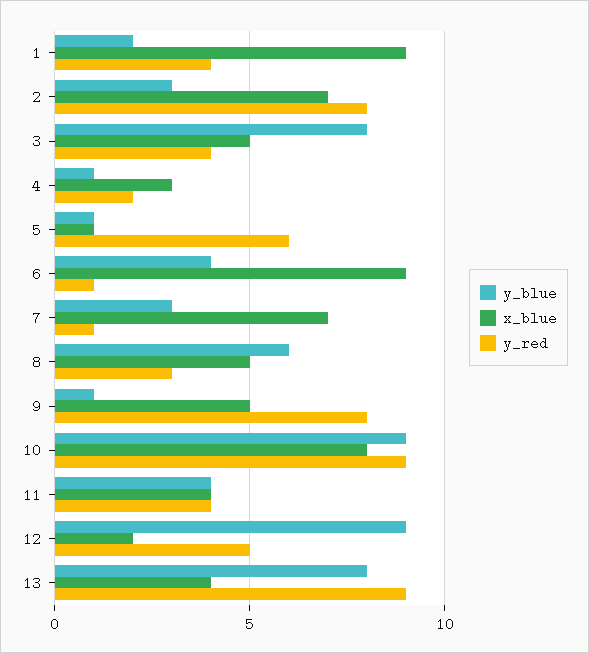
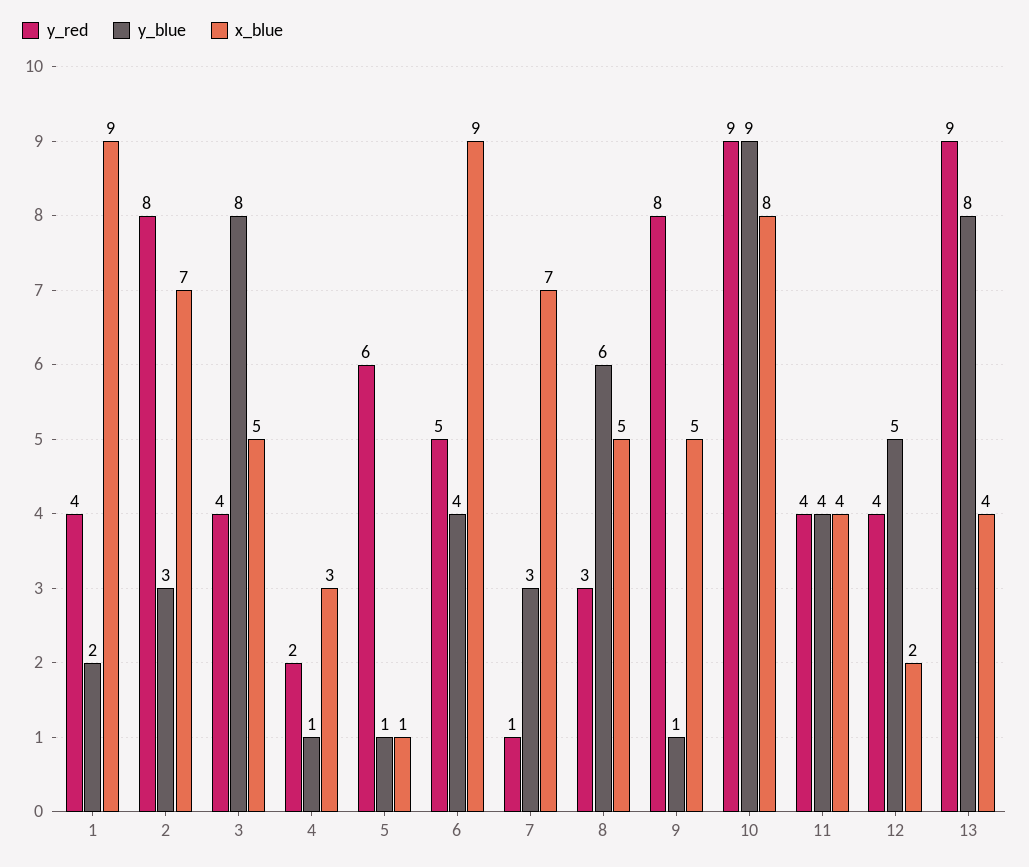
  {
    "y_blue": {
      "1": 2,
      "2": 3,
      "3": 8,
      "4": 1,
      "5": 1,
      "6": 4,
      "7": 3,
      "8": 6,
      "9": 1,
      "10": 9,
      "11": 4,
-     "12": 9,
+     "12": 5,
      "13": 8
    },
    "x_blue": {
      "1": 9,
      "2": 7,
      "3": 5,
      "4": 3,
      "5": 1,
      "6": 9,
      "7": 7,
      "8": 5,
      "9": 5,
      "10": 8,
      "11": 4,
      "12": 2,
      "13": 4
    },
    "y_red": {
      "1": 4,
      "2": 8,
      "3": 4,
      "4": 2,
      "5": 6,
-     "6": 1,
+     "6": 5,
      "7": 1,
      "8": 3,
      "9": 8,
      "10": 9,
      "11": 4,
-     "12": 5,
+     "12": 4,
      "13": 9
    }
  }

